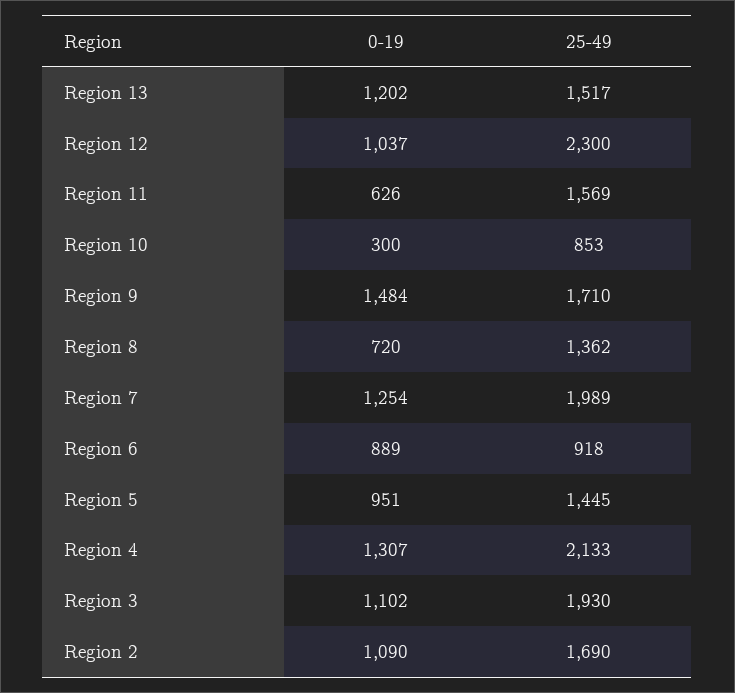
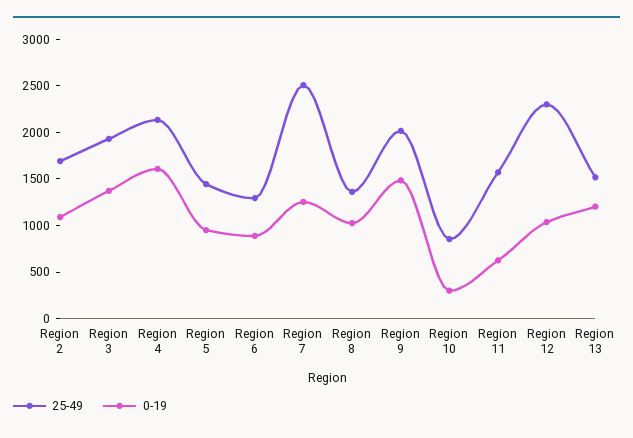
  {
    "0-19": {
      "Region 13": 1202,
      "Region 12": 1037,
      "Region 11": 626,
      "Region 10": 300,
      "Region 9": 1484,
-     "Region 8": 720,
+     "Region 8": 1000,
      "Region 7": 1254,
      "Region 6": 889,
      "Region 5": 951,
-     "Region 4": 1307,
+     "Region 4": 1600,
-     "Region 3": 1102,
+     "Region 3": 1400,
      "Region 2": 1090
    },
    "25-49": {
      "Region 13": 1517,
      "Region 12": 2300,
      "Region 11": 1569,
      "Region 10": 853,
-     "Region 9": 1710,
+     "Region 9": 2000,
      "Region 8": 1362,
-     "Region 7": 1989,
+     "Region 7": 2500,
-     "Region 6": 918,
+     "Region 6": 1300,
      "Region 5": 1445,
      "Region 4": 2133,
      "Region 3": 1930,
      "Region 2": 1690
    }
  }

